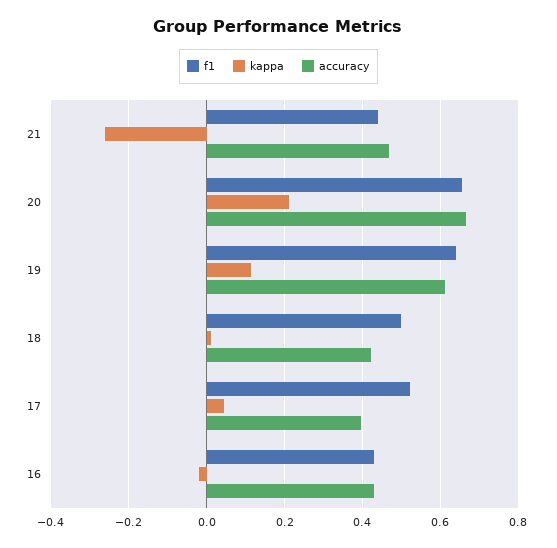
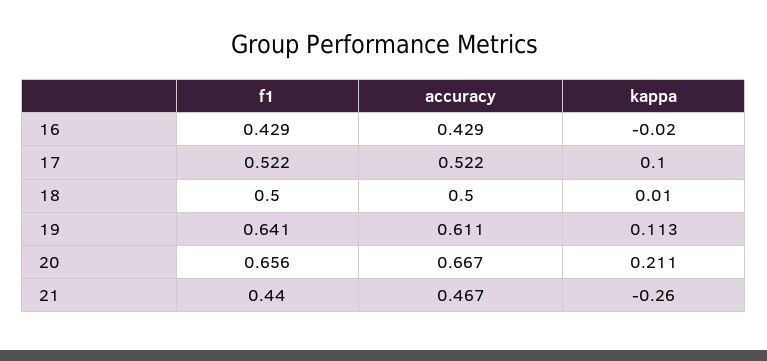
  {
    "f1": {
      "21": 0.44,
      "20": 0.656,
      "19": 0.641,
      "18": 0.5,
      "17": 0.522,
      "16": 0.429
    },
    "kappa": {
      "21": -0.26,
      "20": 0.211,
      "19": 0.113,
      "18": 0.01,
-     "17": 0.04,
+     "17": 0.1,
      "16": -0.02
    },
    "accuracy": {
      "21": 0.467,
      "20": 0.667,
      "19": 0.611,
-     "18": 0.42,
+     "18": 0.5,
-     "17": 0.4,
+     "17": 0.522,
      "16": 0.429
    }
  }

